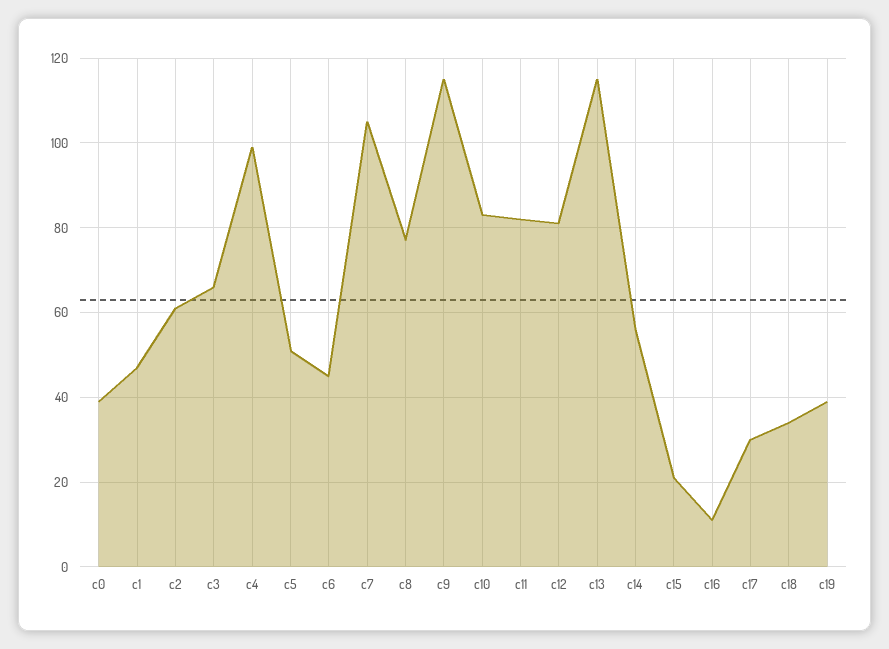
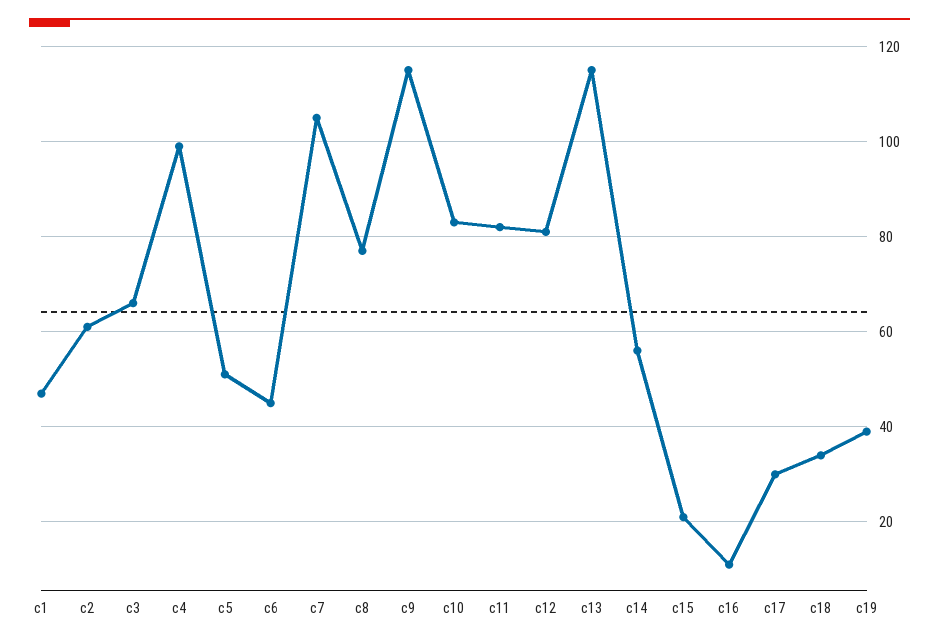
  {
-   "c0": 40,
    "c1": 45,
    "c2": 60,
    "c3": 65,
    "c4": 100,
    "c5": 50,
    "c6": 45,
    "c7": 105,
    "c8": 75,
    "c9": 115,
    "c10": 85,
    "c11": 80,
    "c12": 80,
    "c13": 115,
    "c14": 55,
    "c15": 20,
    "c16": 10,
    "c17": 30,
    "c18": 35,
    "c19": 40
  }

